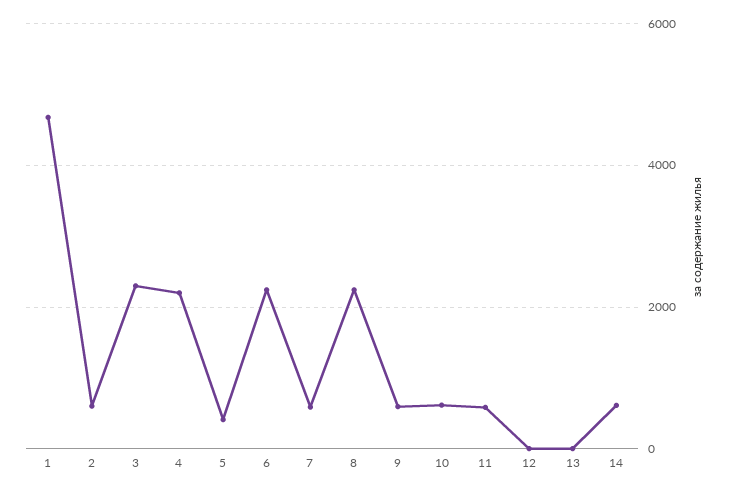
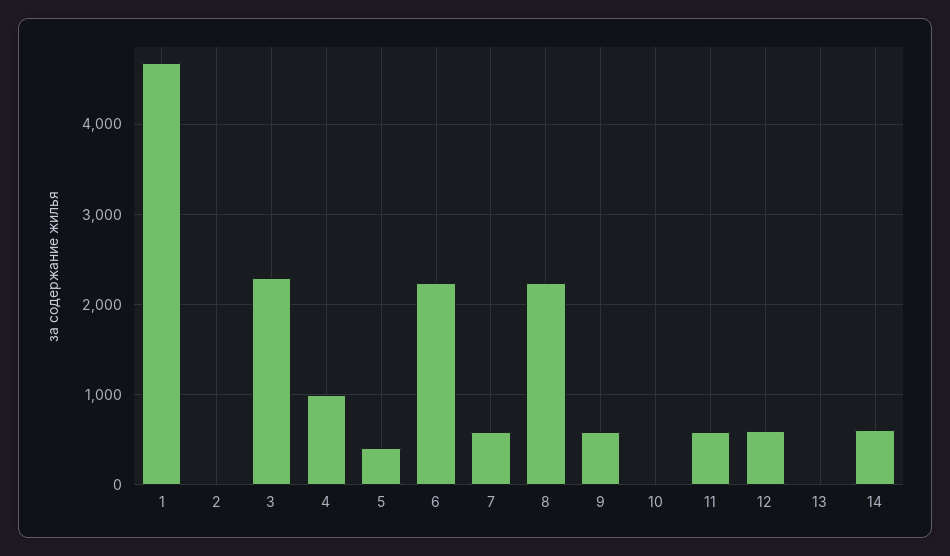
  {
    "1": 4700,
-   "2": 600,
+   "2": 0,
    "3": 2300,
-   "4": 2200,
+   "4": 1000,
    "5": 400,
    "6": 2200,
    "7": 600,
    "8": 2200,
    "9": 600,
-   "10": 600,
+   "10": 0,
    "11": 600,
-   "12": 0,
+   "12": 600,
    "13": 0,
    "14": 600
  }

